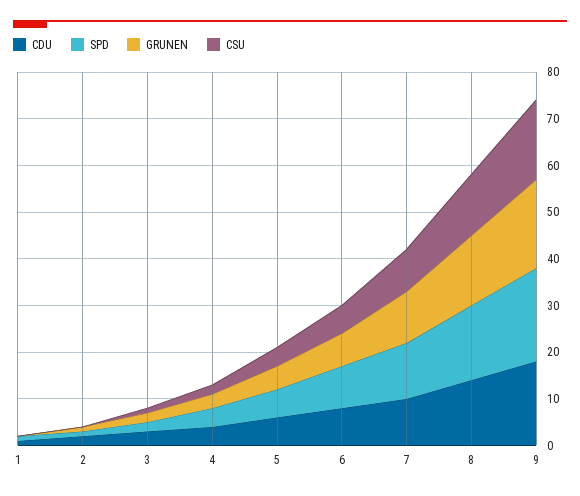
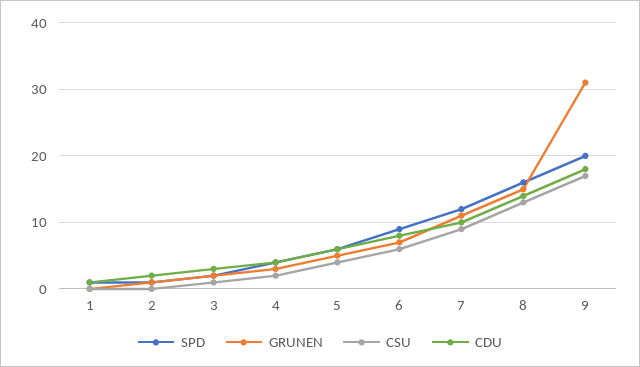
  {
    "CDU": {
      "1": 1,
      "2": 2,
      "3": 3,
      "4": 4,
      "5": 6,
      "6": 8,
      "7": 10,
      "8": 14,
      "9": 18
    },
    "SPD": {
      "1": 1,
      "2": 1,
      "3": 2,
      "4": 4,
      "5": 6,
      "6": 9,
      "7": 12,
      "8": 16,
      "9": 20
    },
    "GRUNEN": {
      "1": 0,
      "2": 1,
      "3": 2,
      "4": 3,
      "5": 5,
      "6": 7,
      "7": 11,
      "8": 15,
-     "9": 20
+     "9": 31
    },
    "CSU": {
      "1": 0,
      "2": 0,
      "3": 1,
      "4": 2,
      "5": 4,
      "6": 6,
      "7": 9,
      "8": 13,
      "9": 17
    }
  }

